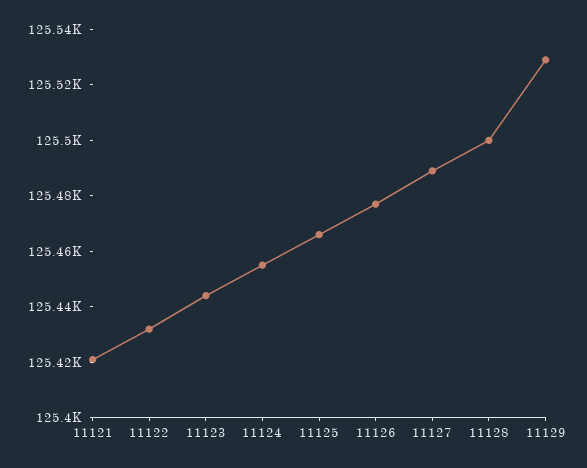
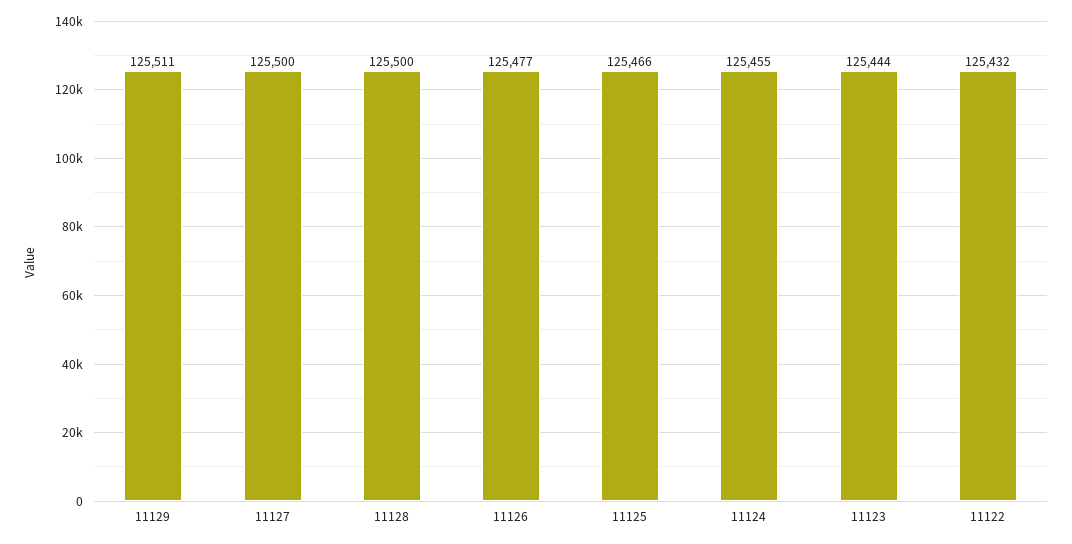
  {
-   "11121": 125420,
    "11122": 125432,
    "11123": 125444,
    "11124": 125455,
    "11125": 125466,
    "11126": 125477,
-   "11127": 125490,
+   "11127": 125500,
    "11128": 125500,
-   "11129": 125530
+   "11129": 125511
  }

